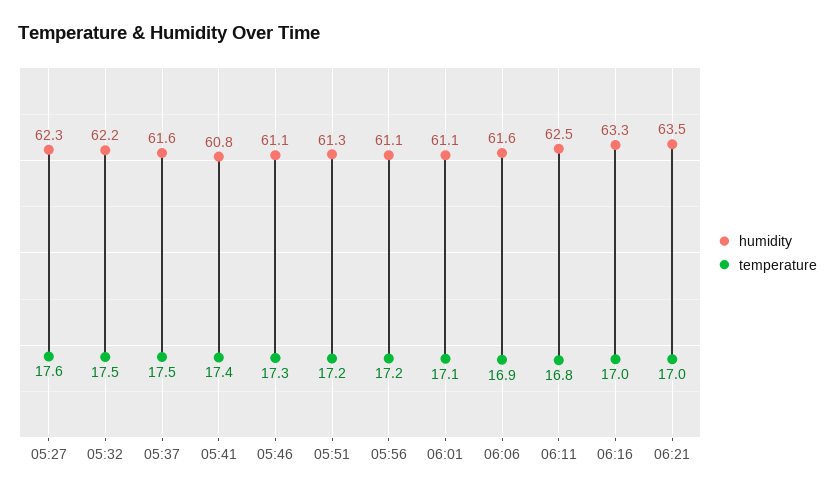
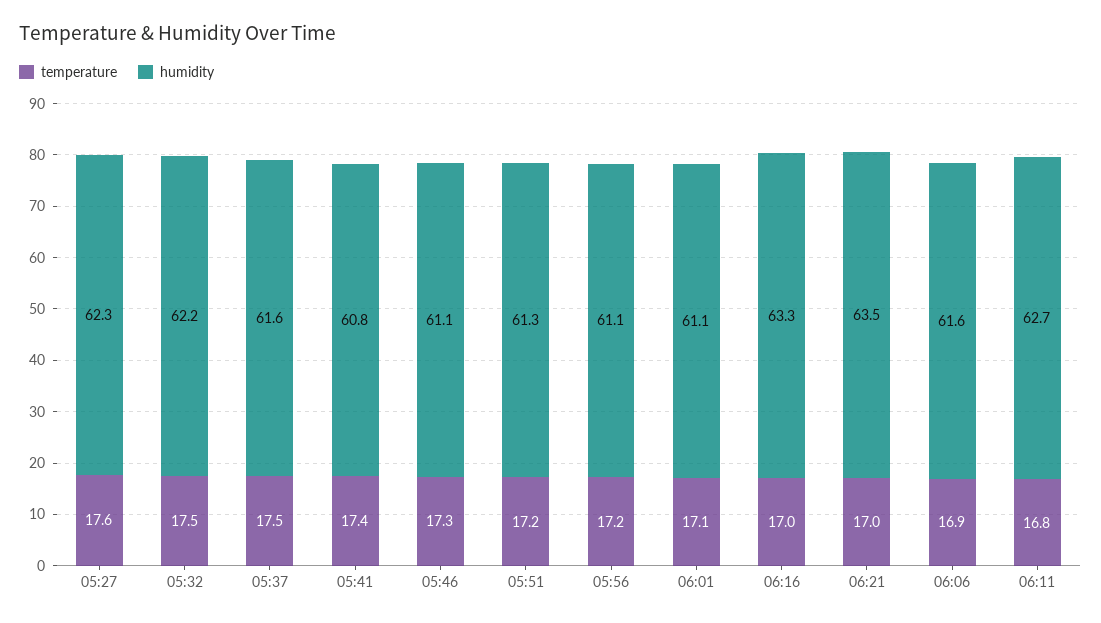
  {
    "humidity": {
      "05:27": 62.3,
      "05:32": 62.2,
      "05:37": 61.6,
      "05:41": 60.8,
      "05:46": 61.1,
      "05:51": 61.3,
      "05:56": 61.1,
      "06:01": 61.1,
      "06:06": 61.6,
-     "06:11": 62.5,
+     "06:11": 62.7,
      "06:16": 63.3,
      "06:21": 63.5
    },
    "temperature": {
      "05:27": 17.6,
      "05:32": 17.5,
      "05:37": 17.5,
      "05:41": 17.4,
      "05:46": 17.3,
      "05:51": 17.2,
      "05:56": 17.2,
      "06:01": 17.1,
      "06:06": 16.9,
      "06:11": 16.8,
      "06:16": 17,
      "06:21": 17
    }
  }

